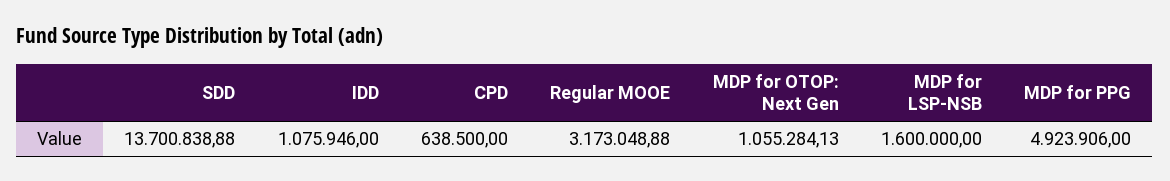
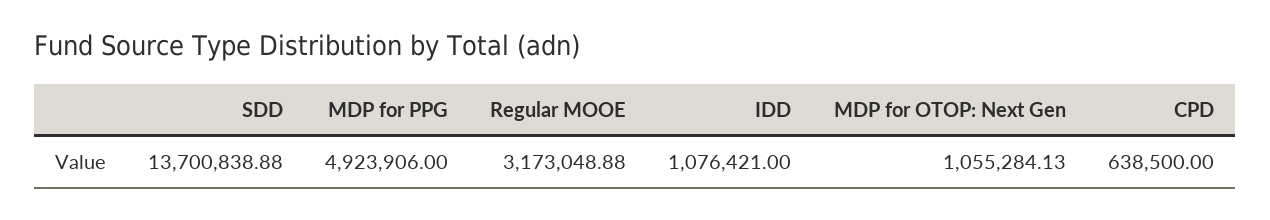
  {
    "SDD": 13700838.88,
-   "IDD": 1075946,
+   "IDD": 1076421,
    "CPD": 638500,
    "Regular MOOE": 3173048.88,
    "MDP for OTOP: Next Gen": 1055284.13,
-   "MDP for LSP-NSB": 1600000,
    "MDP for PPG": 4923906
  }

